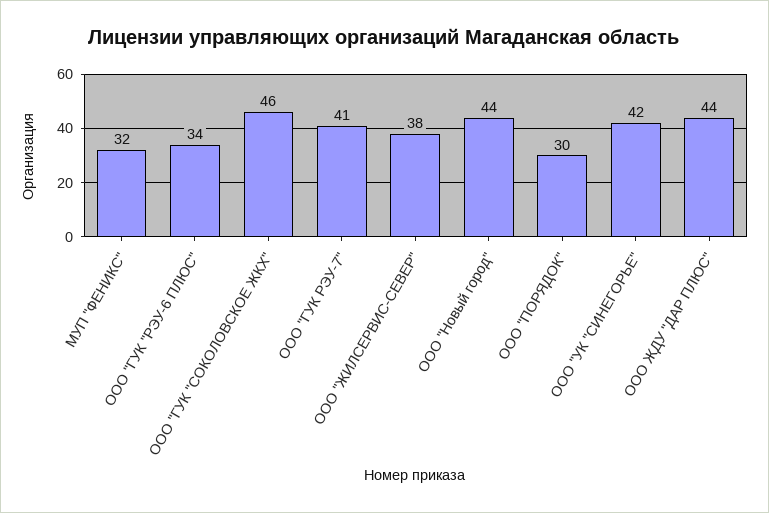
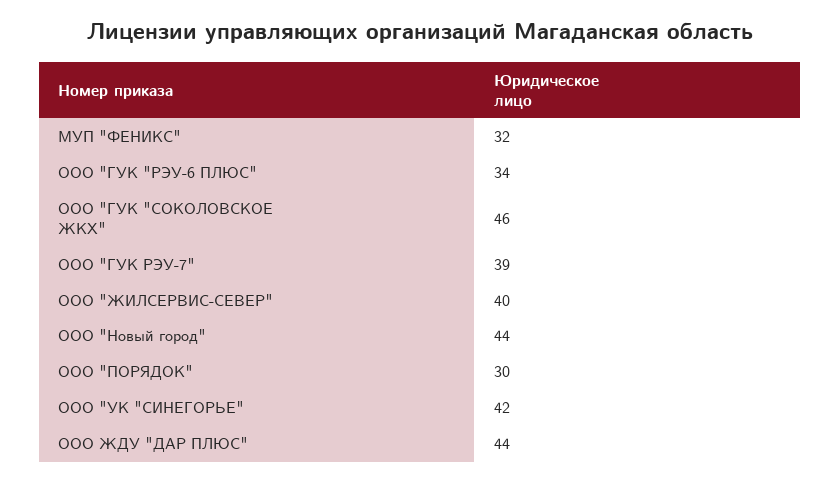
  {
    "МУП \"ФЕНИКС\"": 32,
    "ООО \"ГУК \"РЭУ-6 ПЛЮС\"": 34,
    "ООО \"ГУК \"СОКОЛОВСКОЕ ЖКХ\"": 46,
-   "ООО \"ГУК РЭУ-7\"": 41,
+   "ООО \"ГУК РЭУ-7\"": 39,
-   "ООО \"ЖИЛСЕРВИС-СЕВЕР\"": 38,
+   "ООО \"ЖИЛСЕРВИС-СЕВЕР\"": 40,
    "ООО \"Новый город\"": 44,
    "ООО \"ПОРЯДОК\"": 30,
    "ООО \"УК \"СИНЕГОРЬЕ\"": 42,
    "ООО ЖДУ \"ДАР ПЛЮС\"": 44
  }

